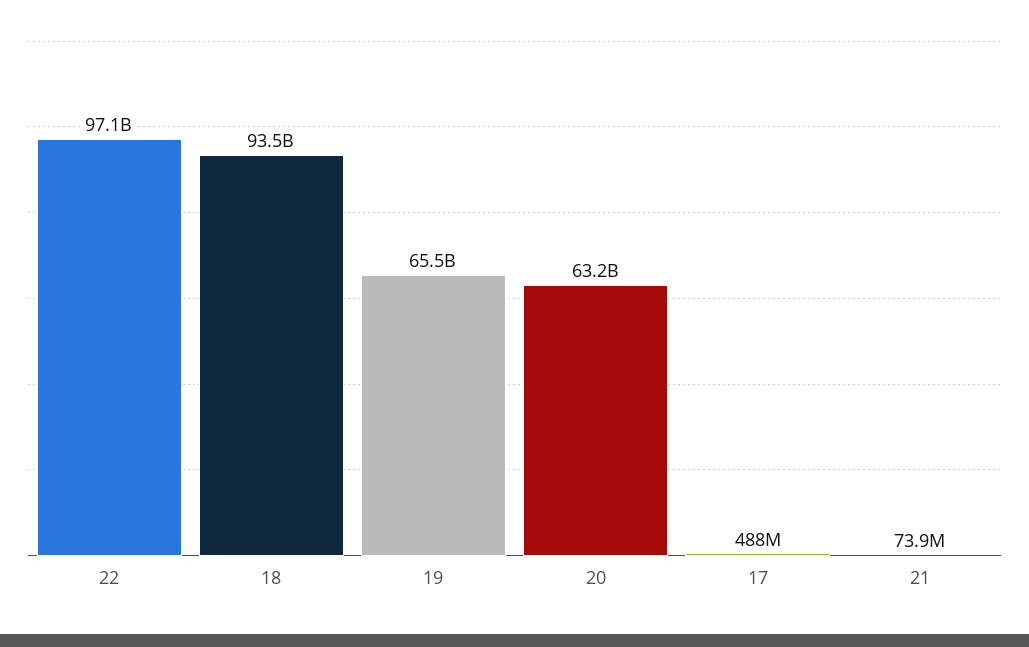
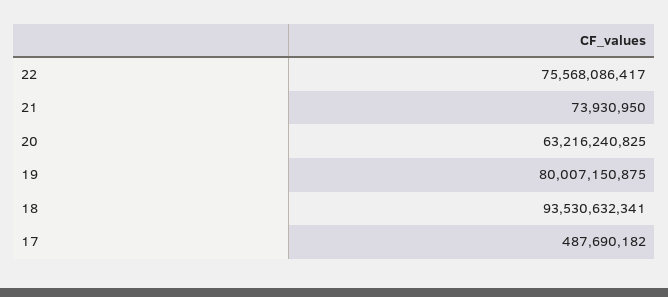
  {
-   "22": 97100000000,
+   "22": 75568086417,
    "18": 93530632341,
-   "19": 65500000000,
+   "19": 80007150875,
    "20": 63216240825,
    "17": 487690182,
    "21": 73930950
  }

